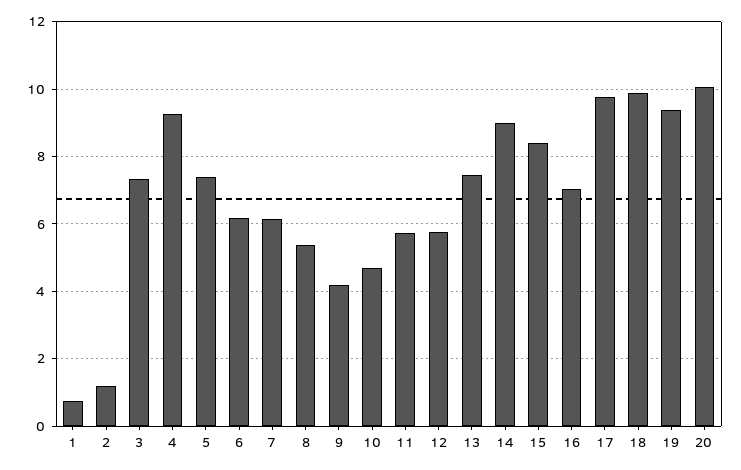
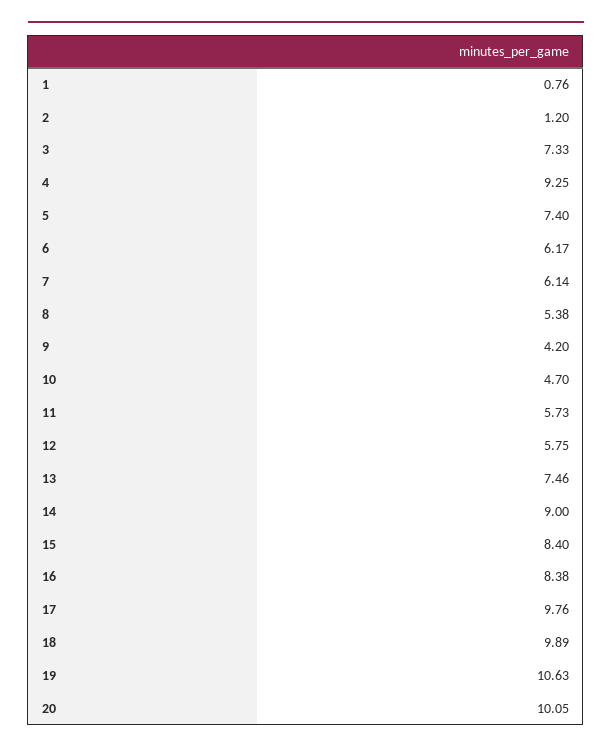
  {
    "1": 0.76,
    "2": 1.2,
    "3": 7.33,
    "4": 9.25,
    "5": 7.4,
    "6": 6.17,
    "7": 6.14,
    "8": 5.38,
    "9": 4.2,
    "10": 4.7,
    "11": 5.73,
    "12": 5.75,
    "13": 7.46,
    "14": 9,
    "15": 8.4,
-   "16": 7,
+   "16": 8.38,
    "17": 9.76,
    "18": 9.89,
-   "19": 9.4,
+   "19": 10.63,
    "20": 10.05
  }

